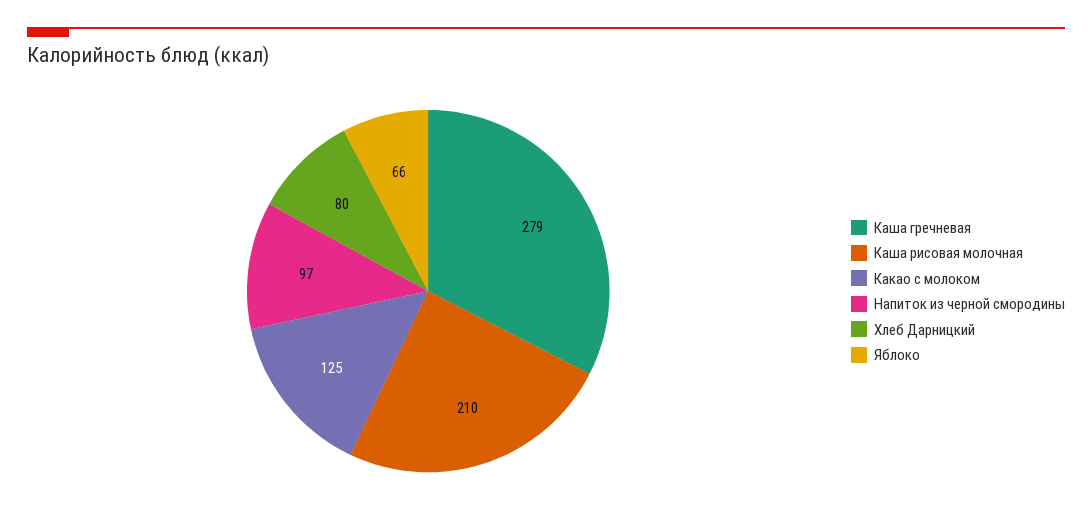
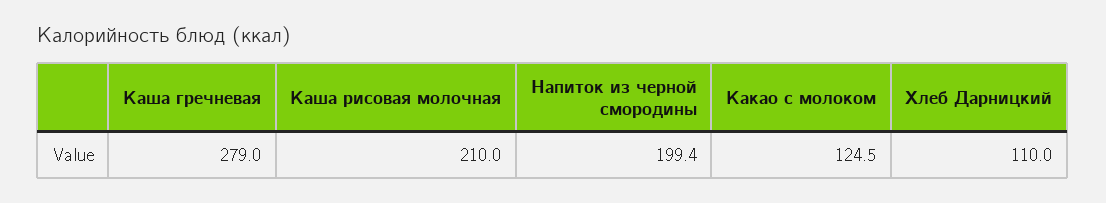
  {
    "Каша гречневая": 279,
    "Каша рисовая молочная": 210,
    "Какао с молоком": 124.5,
-   "Напиток из черной смородины": 97,
+   "Напиток из черной смородины": 199.4,
-   "Хлеб Дарницкий": 80,
+   "Хлеб Дарницкий": 110
-   "Яблоко": 66
  }

